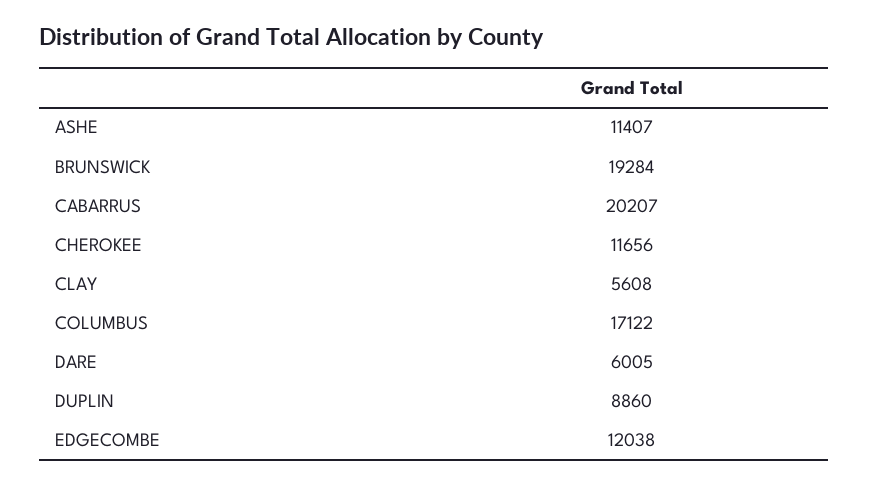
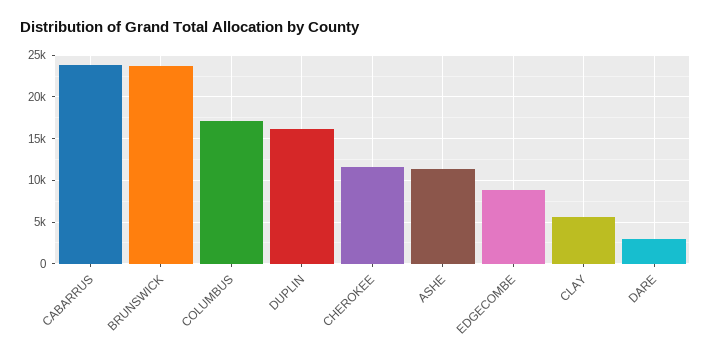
  {
    "ASHE": 11407,
-   "BRUNSWICK": 19284,
+   "BRUNSWICK": 24000,
-   "CABARRUS": 20207,
+   "CABARRUS": 24000,
    "CHEROKEE": 11656,
    "CLAY": 5608,
    "COLUMBUS": 17122,
-   "DARE": 6005,
+   "DARE": 3000,
-   "DUPLIN": 8860,
+   "DUPLIN": 16000,
-   "EDGECOMBE": 12038
+   "EDGECOMBE": 9000
  }

